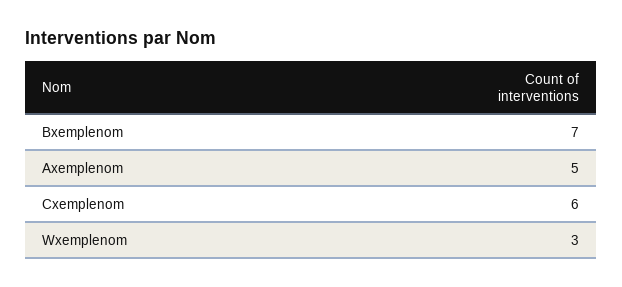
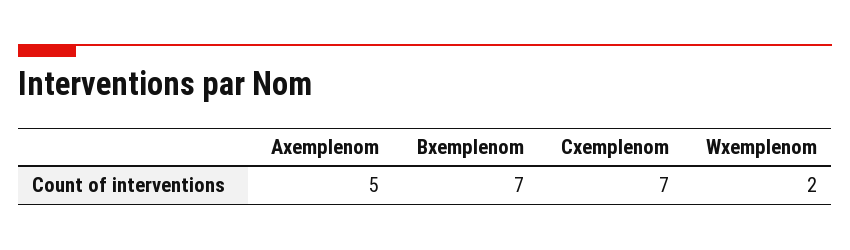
  {
    "Bxemplenom": 7,
    "Axemplenom": 5,
-   "Cxemplenom": 6,
+   "Cxemplenom": 7,
-   "Wxemplenom": 3
+   "Wxemplenom": 2
  }

